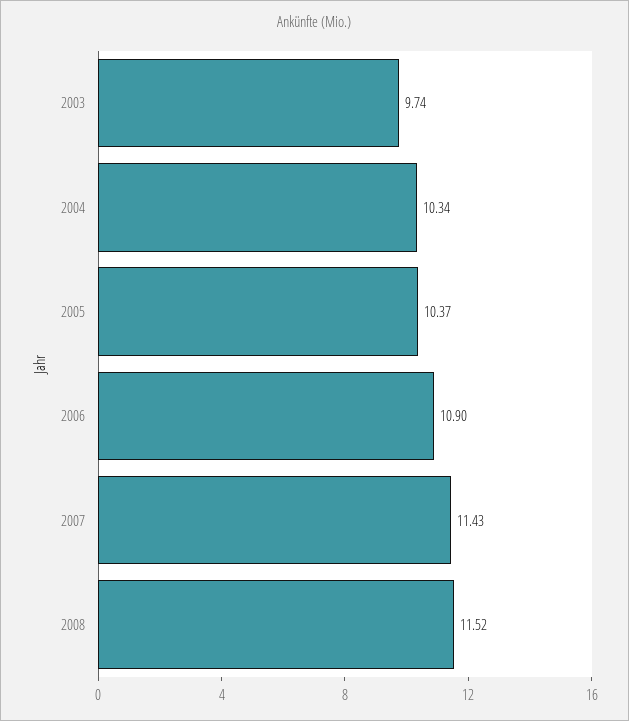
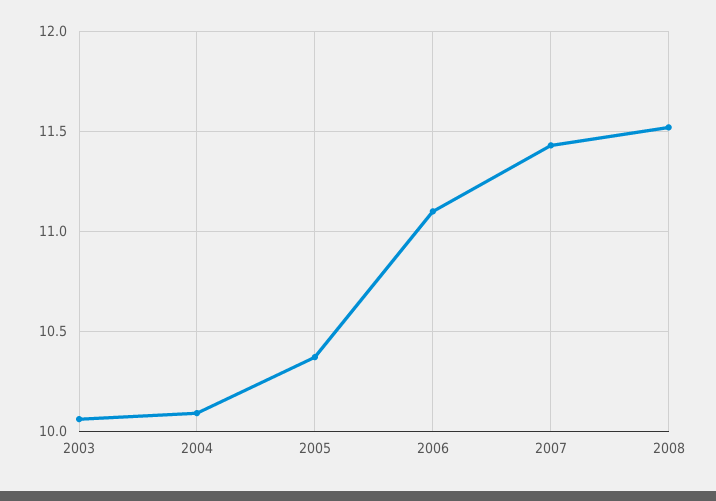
  {
-   "2003": 9.74,
+   "2003": 10.05,
-   "2004": 10.34,
+   "2004": 10.1,
    "2005": 10.37,
-   "2006": 10.9,
+   "2006": 11.1,
    "2007": 11.43,
    "2008": 11.52
  }

